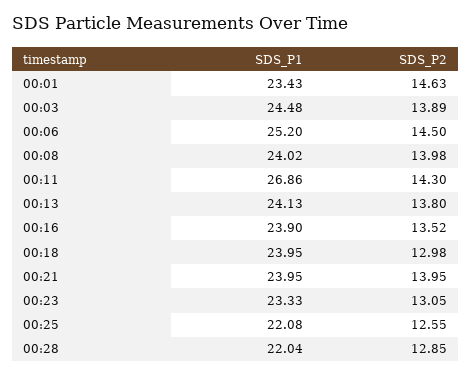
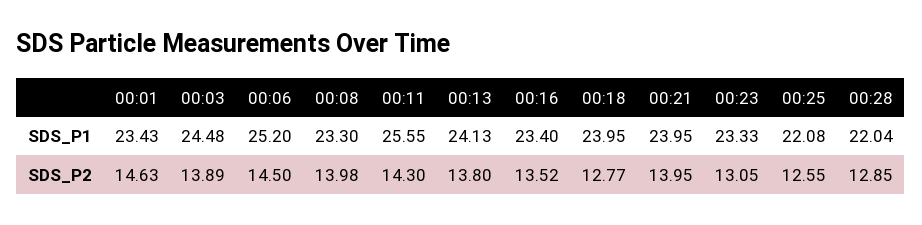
  {
    "SDS_P1": {
      "00:01": 23.43,
      "00:03": 24.48,
      "00:06": 25.2,
-     "00:08": 24.02,
+     "00:08": 23.3,
-     "00:11": 26.86,
+     "00:11": 25.55,
      "00:13": 24.13,
-     "00:16": 23.9,
+     "00:16": 23.4,
      "00:18": 23.95,
      "00:21": 23.95,
      "00:23": 23.33,
      "00:25": 22.08,
      "00:28": 22.04
    },
    "SDS_P2": {
      "00:01": 14.63,
      "00:03": 13.89,
      "00:06": 14.5,
      "00:08": 13.98,
      "00:11": 14.3,
      "00:13": 13.8,
      "00:16": 13.52,
-     "00:18": 12.98,
+     "00:18": 12.77,
      "00:21": 13.95,
      "00:23": 13.05,
      "00:25": 12.55,
      "00:28": 12.85
    }
  }

